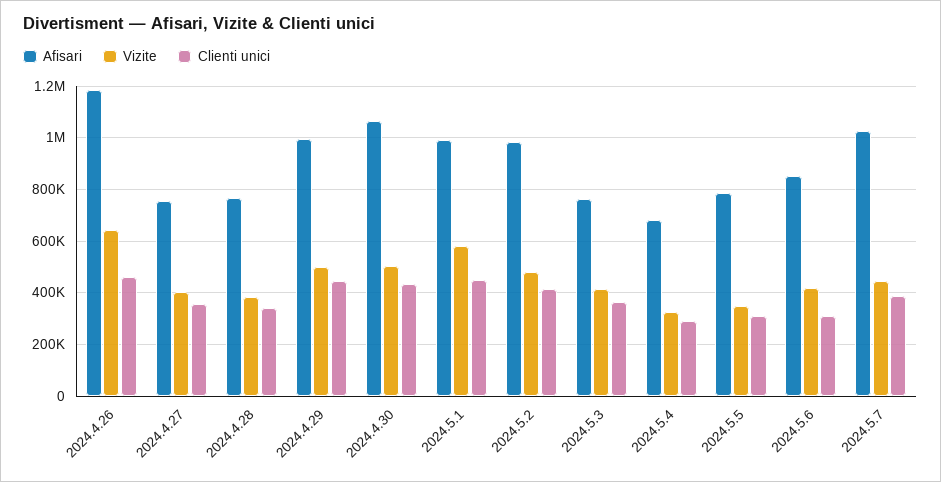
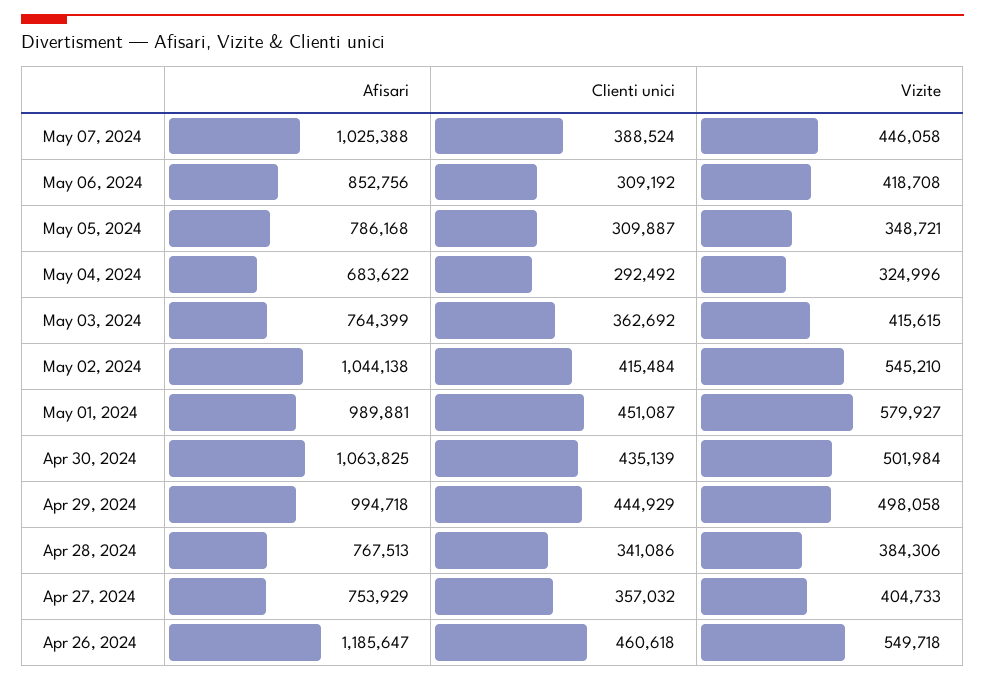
  {
    "Afisari": {
      "2024.4.26": 1185647,
      "2024.4.27": 753929,
      "2024.4.28": 767513,
      "2024.4.29": 994718,
      "2024.4.30": 1063825,
      "2024.5.1": 989881,
-     "2024.5.2": 975000,
+     "2024.5.2": 1044138,
      "2024.5.3": 764399,
      "2024.5.4": 683622,
      "2024.5.5": 786168,
      "2024.5.6": 852756,
      "2024.5.7": 1025388
    },
    "Vizite": {
-     "2024.4.26": 650000,
+     "2024.4.26": 549718,
      "2024.4.27": 404733,
      "2024.4.28": 384306,
      "2024.4.29": 498058,
      "2024.4.30": 501984,
      "2024.5.1": 579927,
-     "2024.5.2": 475000,
+     "2024.5.2": 545210,
      "2024.5.3": 415615,
      "2024.5.4": 324996,
      "2024.5.5": 348721,
      "2024.5.6": 418708,
      "2024.5.7": 446058
    },
    "Clienti unici": {
      "2024.4.26": 460618,
      "2024.4.27": 357032,
      "2024.4.28": 341086,
      "2024.4.29": 444929,
      "2024.4.30": 435139,
      "2024.5.1": 451087,
      "2024.5.2": 415484,
      "2024.5.3": 362692,
      "2024.5.4": 292492,
      "2024.5.5": 309887,
      "2024.5.6": 309192,
      "2024.5.7": 388524
    }
  }

